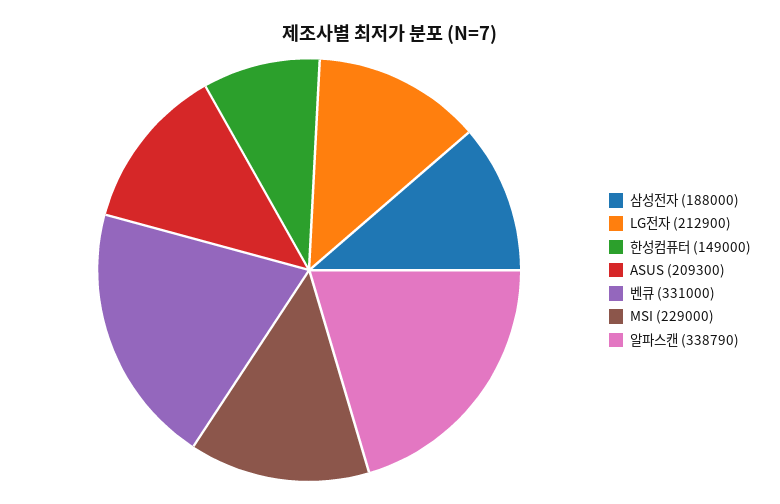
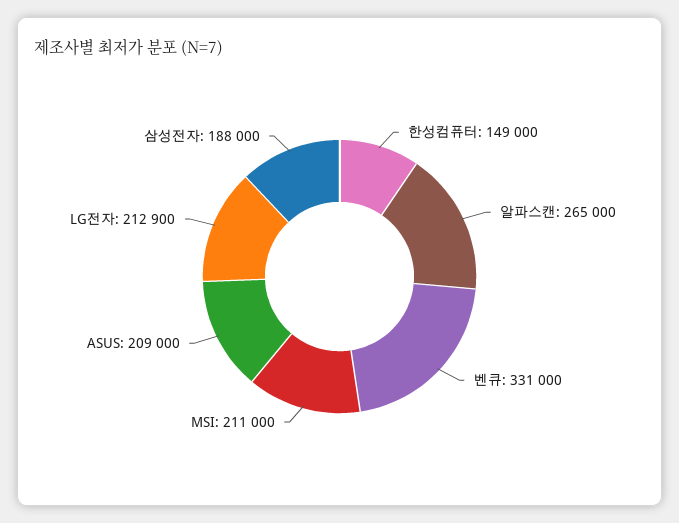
  {
    "삼성전자": 188000,
    "LG전자": 212900,
    "한성컴퓨터": 149000,
-   "ASUS": 209300,
+   "ASUS": 209000,
    "벤큐": 331000,
-   "MSI": 229000,
+   "MSI": 211000,
-   "알파스캔": 338790
+   "알파스캔": 265000
  }

